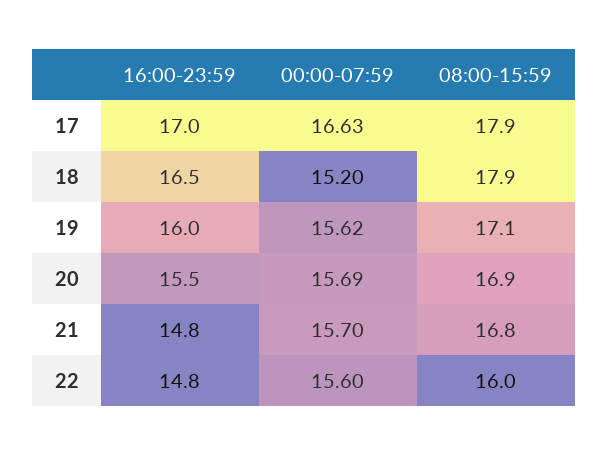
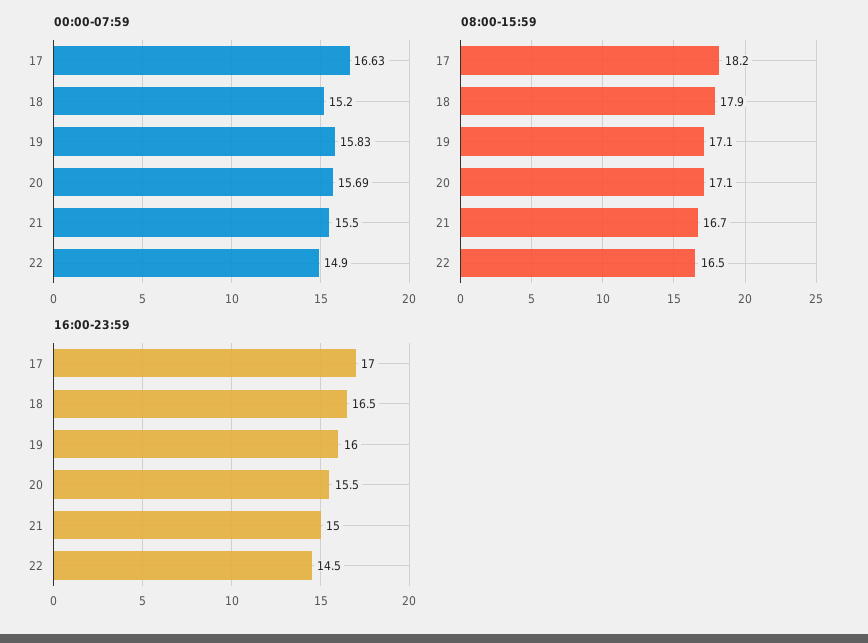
  {
    "16:00-23:59": {
      "17": 17,
      "18": 16.5,
      "19": 16,
      "20": 15.5,
-     "21": 14.8,
+     "21": 15,
-     "22": 14.8
+     "22": 14.5
    },
    "00:00-07:59": {
      "17": 16.63,
      "18": 15.2,
-     "19": 15.62,
+     "19": 15.83,
      "20": 15.69,
-     "21": 15.7,
+     "21": 15.5,
-     "22": 15.6
+     "22": 14.9
    },
    "08:00-15:59": {
-     "17": 17.9,
+     "17": 18.2,
      "18": 17.9,
      "19": 17.1,
-     "20": 16.9,
+     "20": 17.1,
-     "21": 16.8,
+     "21": 16.7,
-     "22": 16
+     "22": 16.5
    }
  }

